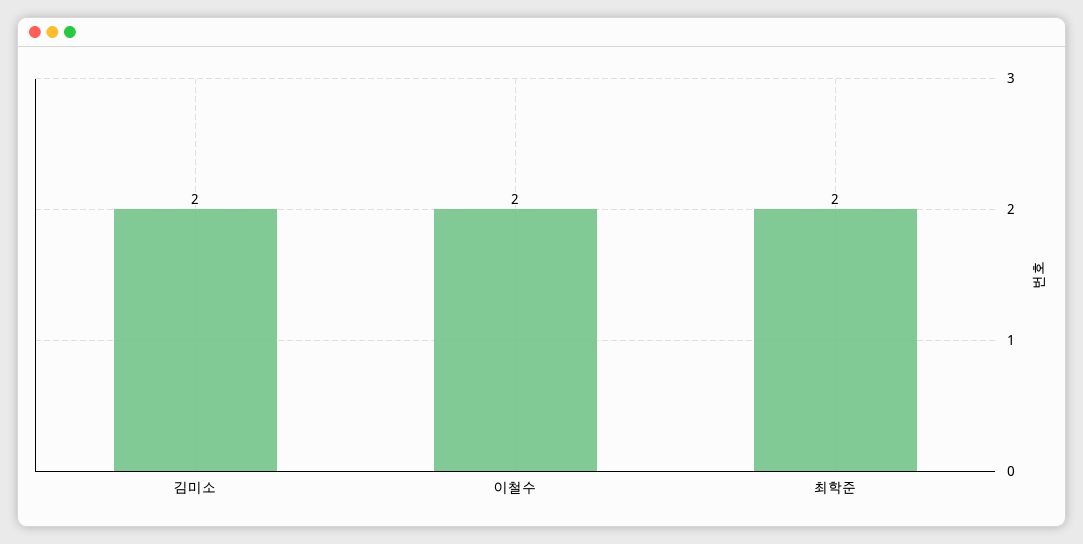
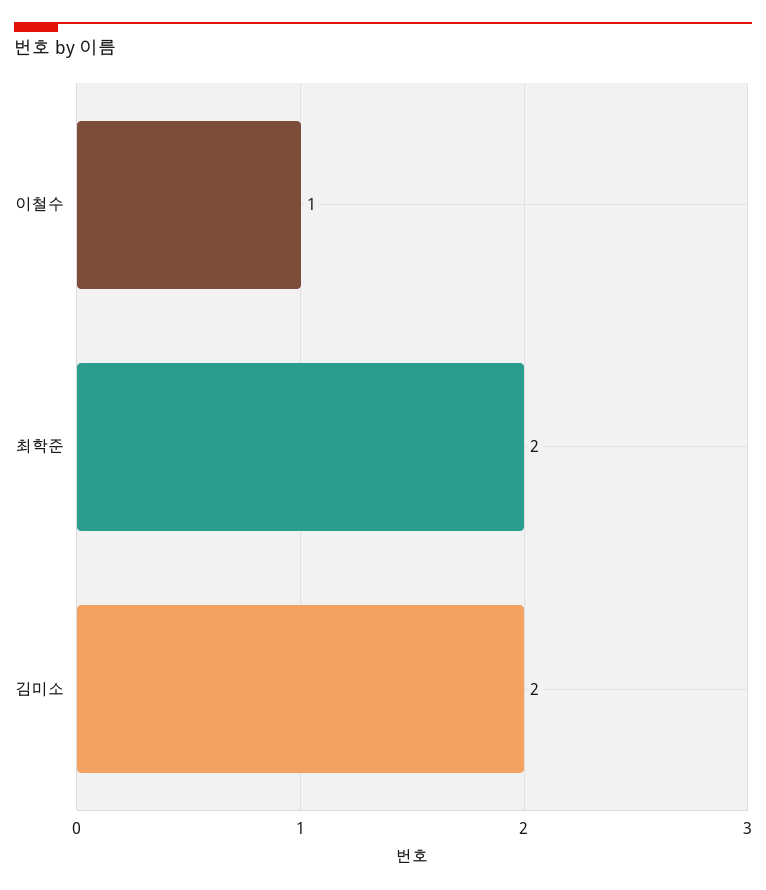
  {
    "김미소": 2,
-   "이철수": 2,
+   "이철수": 1,
    "최학준": 2
  }

